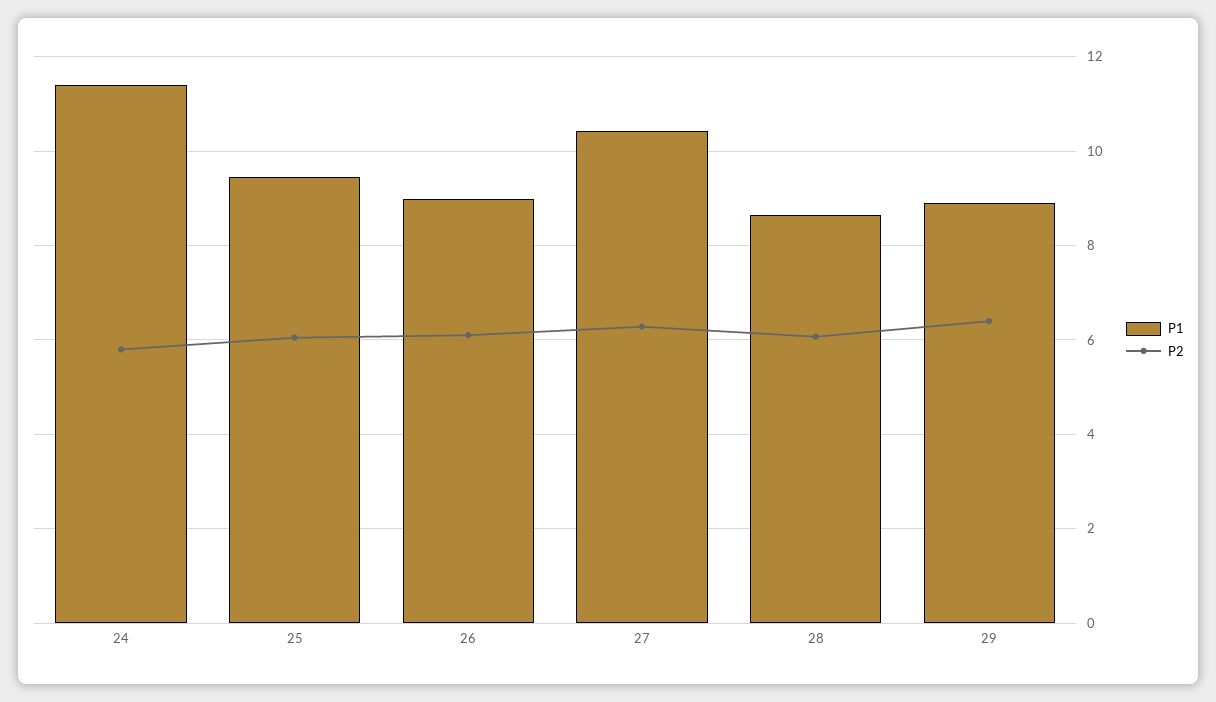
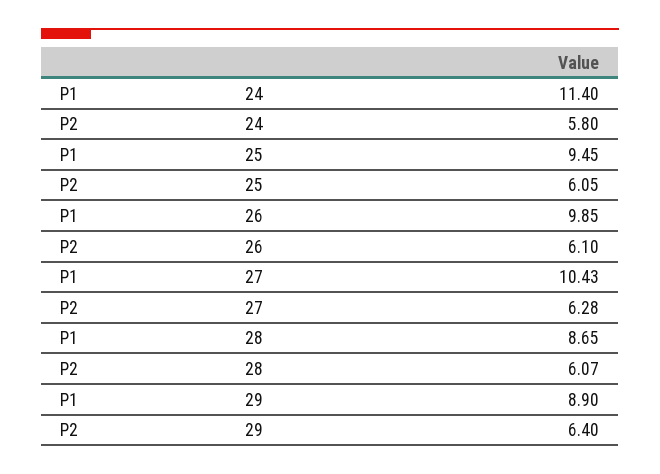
  {
    "P1": {
      "24": 11.4,
      "25": 9.45,
-     "26": 9,
+     "26": 9.85,
      "27": 10.43,
      "28": 8.65,
      "29": 8.9
    },
    "P2": {
      "24": 5.8,
      "25": 6.05,
      "26": 6.1,
      "27": 6.28,
      "28": 6.07,
      "29": 6.4
    }
  }

